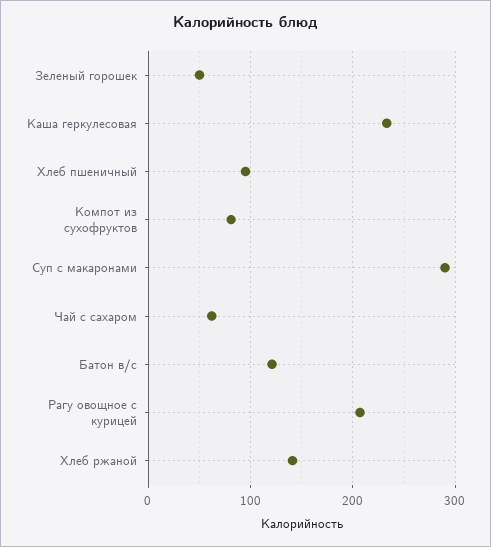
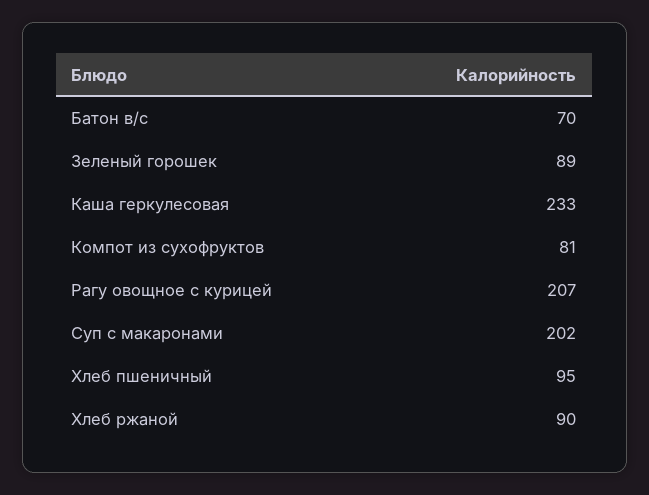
  {
-   "Зеленый горошек": 50,
+   "Зеленый горошек": 89,
    "Каша геркулесовая": 233,
    "Хлеб пшеничный": 95,
    "Компот из сухофруктов": 81,
-   "Суп с макаронами": 290,
+   "Суп с макаронами": 202,
-   "Чай с сахаром": 60,
-   "Батон в/с": 120,
+   "Батон в/с": 70,
    "Рагу овощное с курицей": 207,
-   "Хлеб ржаной": 140
+   "Хлеб ржаной": 90
  }

